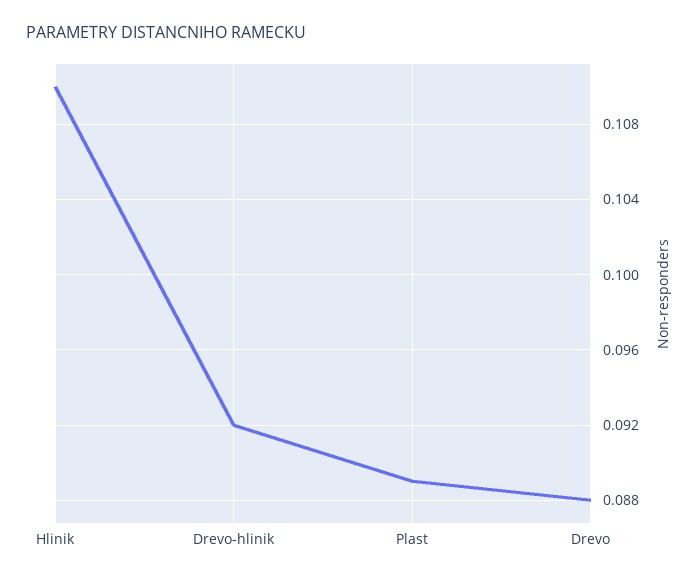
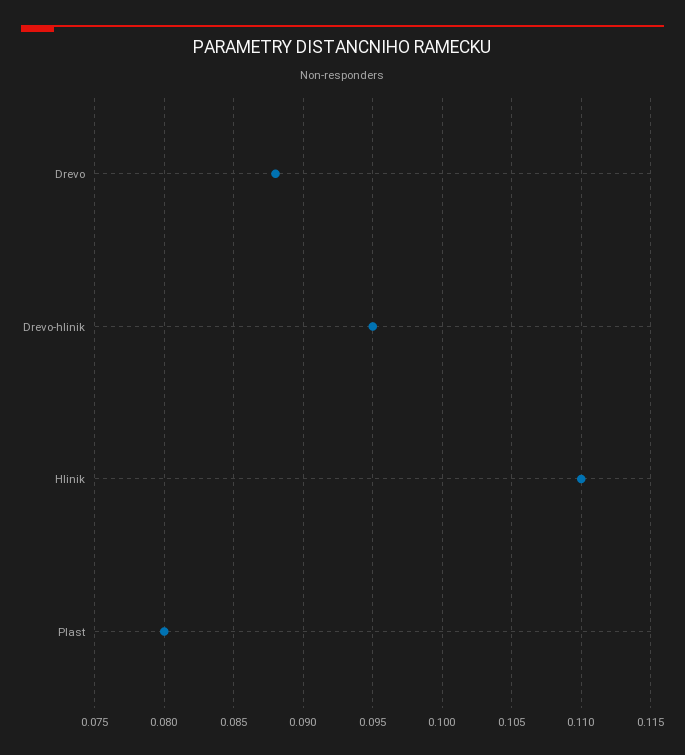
  {
    "Hlinik": 0.11,
-   "Drevo-hlinik": 0.092,
+   "Drevo-hlinik": 0.095,
-   "Plast": 0.089,
+   "Plast": 0.08,
    "Drevo": 0.088
  }

